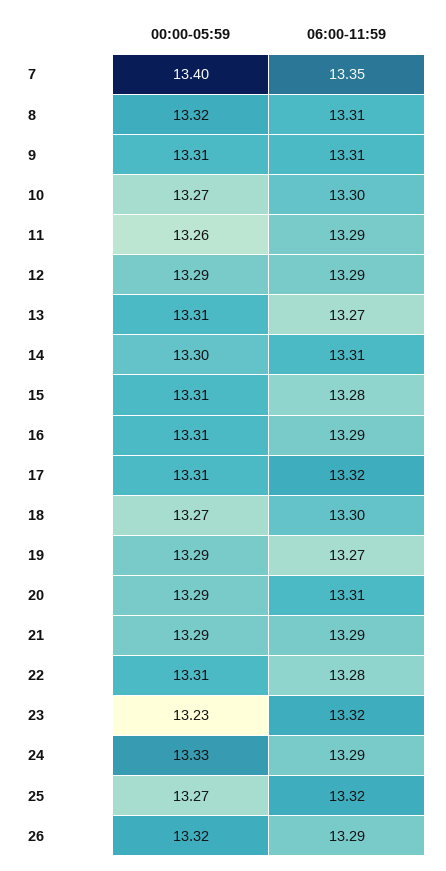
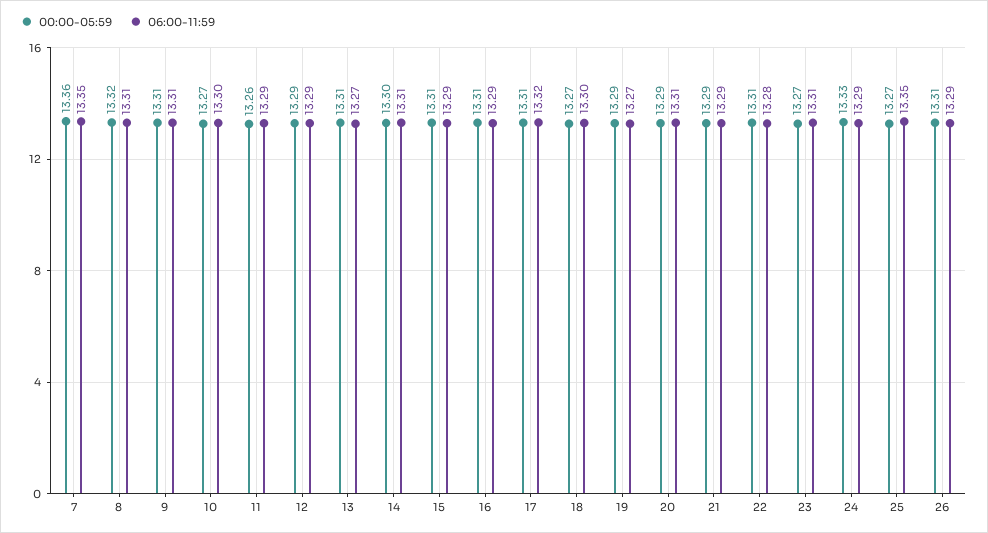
  {
    "00:00-05:59": {
-     "7": 13.4,
+     "7": 13.36,
      "8": 13.32,
      "9": 13.31,
      "10": 13.27,
      "11": 13.26,
      "12": 13.29,
      "13": 13.31,
      "14": 13.3,
      "15": 13.31,
      "16": 13.31,
      "17": 13.31,
      "18": 13.27,
      "19": 13.29,
      "20": 13.29,
      "21": 13.29,
      "22": 13.31,
-     "23": 13.23,
+     "23": 13.27,
      "24": 13.33,
      "25": 13.27,
-     "26": 13.32
+     "26": 13.31
    },
    "06:00-11:59": {
      "7": 13.35,
      "8": 13.31,
      "9": 13.31,
      "10": 13.3,
      "11": 13.29,
      "12": 13.29,
      "13": 13.27,
      "14": 13.31,
-     "15": 13.28,
+     "15": 13.29,
      "16": 13.29,
      "17": 13.32,
      "18": 13.3,
      "19": 13.27,
      "20": 13.31,
      "21": 13.29,
      "22": 13.28,
-     "23": 13.32,
+     "23": 13.31,
      "24": 13.29,
-     "25": 13.32,
+     "25": 13.35,
      "26": 13.29
    }
  }

